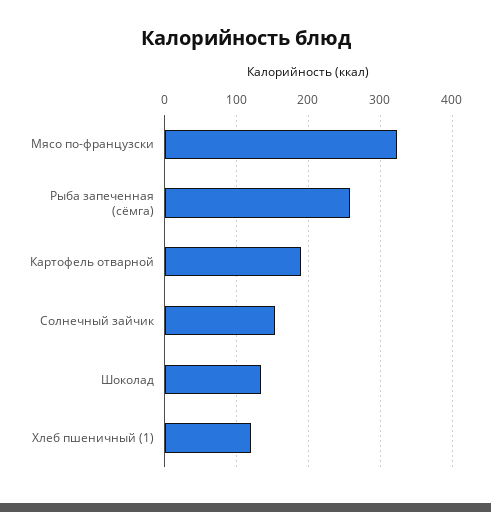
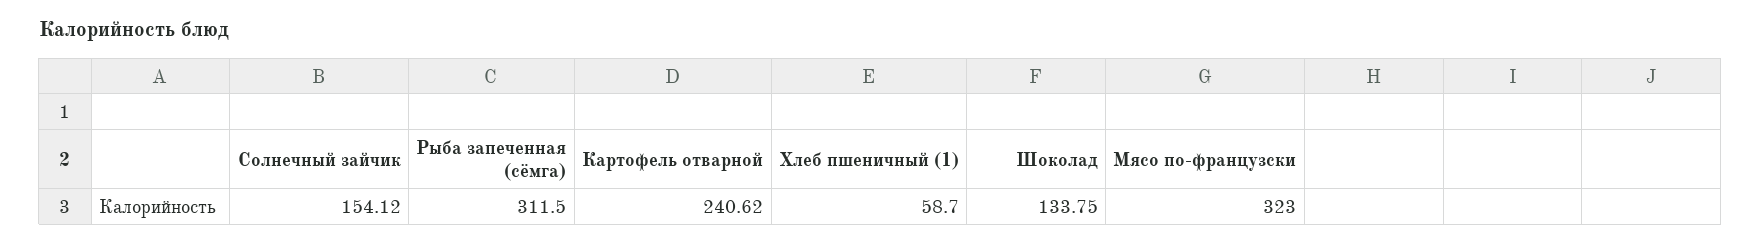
  {
    "Мясо по-французски": 323,
-   "Рыба запеченная (сёмга)": 260,
+   "Рыба запеченная (сёмга)": 311.5,
-   "Картофель отварной": 190,
+   "Картофель отварной": 240.62,
    "Солнечный зайчик": 154.12,
    "Шоколад": 133.75,
-   "Хлеб пшеничный (1)": 120
+   "Хлеб пшеничный (1)": 58.7
  }

